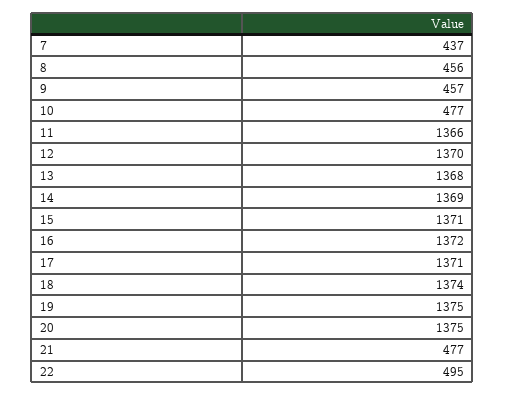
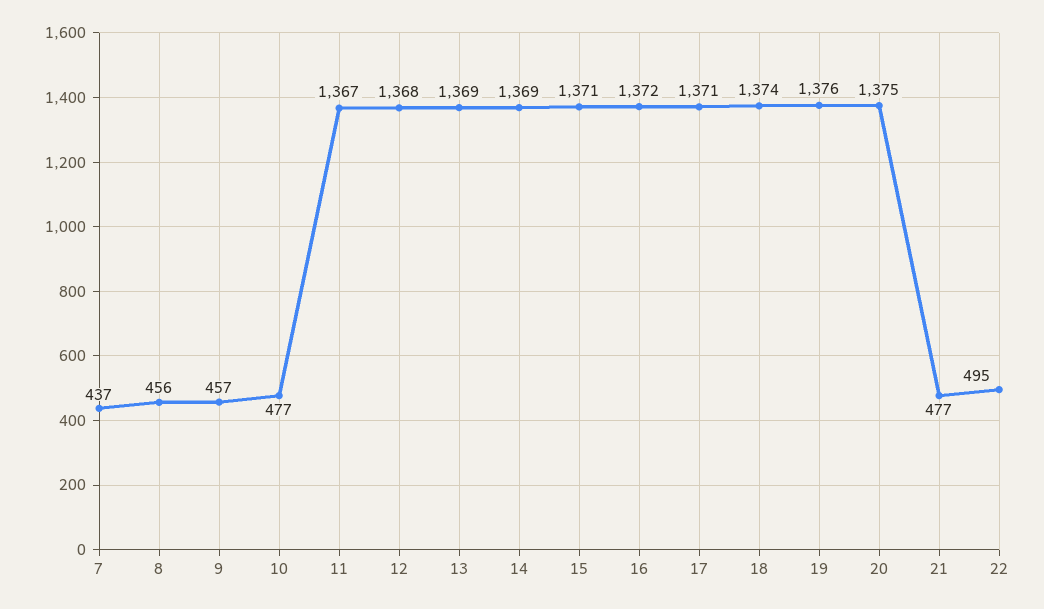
  {
    "7": 437,
    "8": 456,
    "9": 457,
    "10": 477,
-   "11": 1366,
+   "11": 1367,
-   "12": 1370,
+   "12": 1368,
-   "13": 1368,
+   "13": 1369,
    "14": 1369,
    "15": 1371,
    "16": 1372,
    "17": 1371,
    "18": 1374,
-   "19": 1375,
+   "19": 1376,
    "20": 1375,
    "21": 477,
    "22": 495
  }

